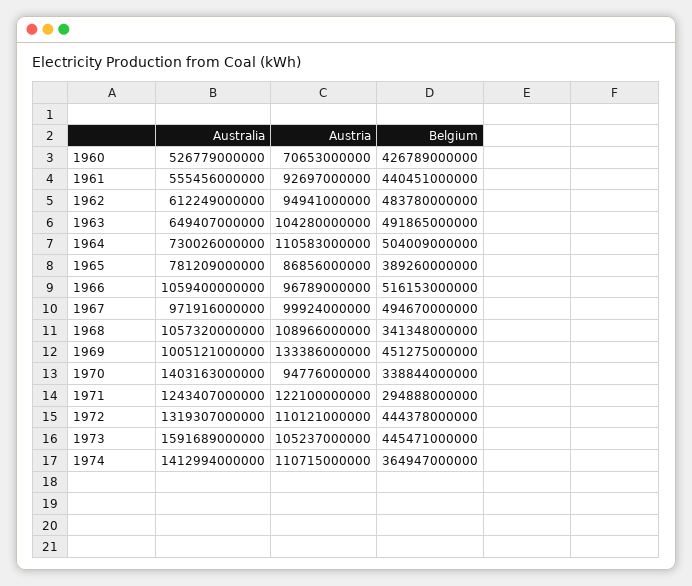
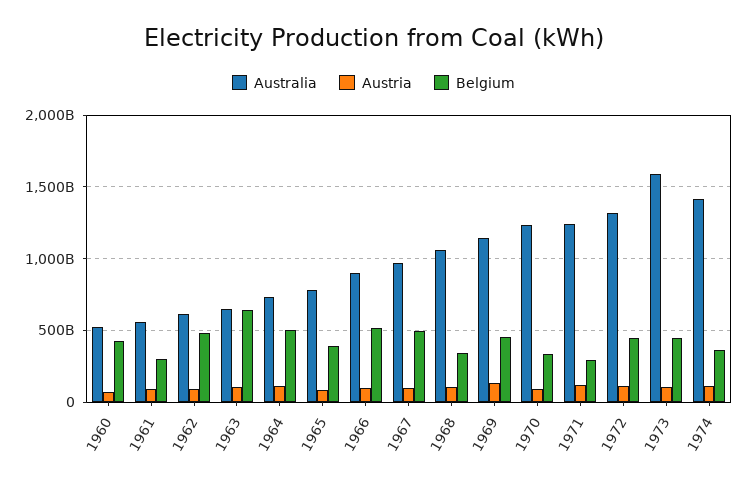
  {
    "Australia": {
      "1960": 526779000000,
      "1961": 555456000000,
      "1962": 612249000000,
      "1963": 649407000000,
      "1964": 730026000000,
      "1965": 781209000000,
-     "1966": 1059400000000,
+     "1966": 900000000000,
      "1967": 971916000000,
      "1968": 1057320000000,
-     "1969": 1005121000000,
+     "1969": 1150000000000,
-     "1970": 1403163000000,
+     "1970": 1250000000000,
      "1971": 1243407000000,
      "1972": 1319307000000,
      "1973": 1591689000000,
      "1974": 1412994000000
    },
    "Austria": {
      "1960": 70653000000,
      "1961": 92697000000,
      "1962": 94941000000,
      "1963": 104280000000,
      "1964": 110583000000,
      "1965": 86856000000,
      "1966": 96789000000,
      "1967": 99924000000,
      "1968": 108966000000,
      "1969": 133386000000,
      "1970": 94776000000,
      "1971": 122100000000,
      "1972": 110121000000,
      "1973": 105237000000,
      "1974": 110715000000
    },
    "Belgium": {
      "1960": 426789000000,
-     "1961": 440451000000,
+     "1961": 300000000000,
      "1962": 483780000000,
-     "1963": 491865000000,
+     "1963": 650000000000,
      "1964": 504009000000,
      "1965": 389260000000,
      "1966": 516153000000,
      "1967": 494670000000,
      "1968": 341348000000,
      "1969": 451275000000,
      "1970": 338844000000,
      "1971": 294888000000,
      "1972": 444378000000,
      "1973": 445471000000,
      "1974": 364947000000
    }
  }

